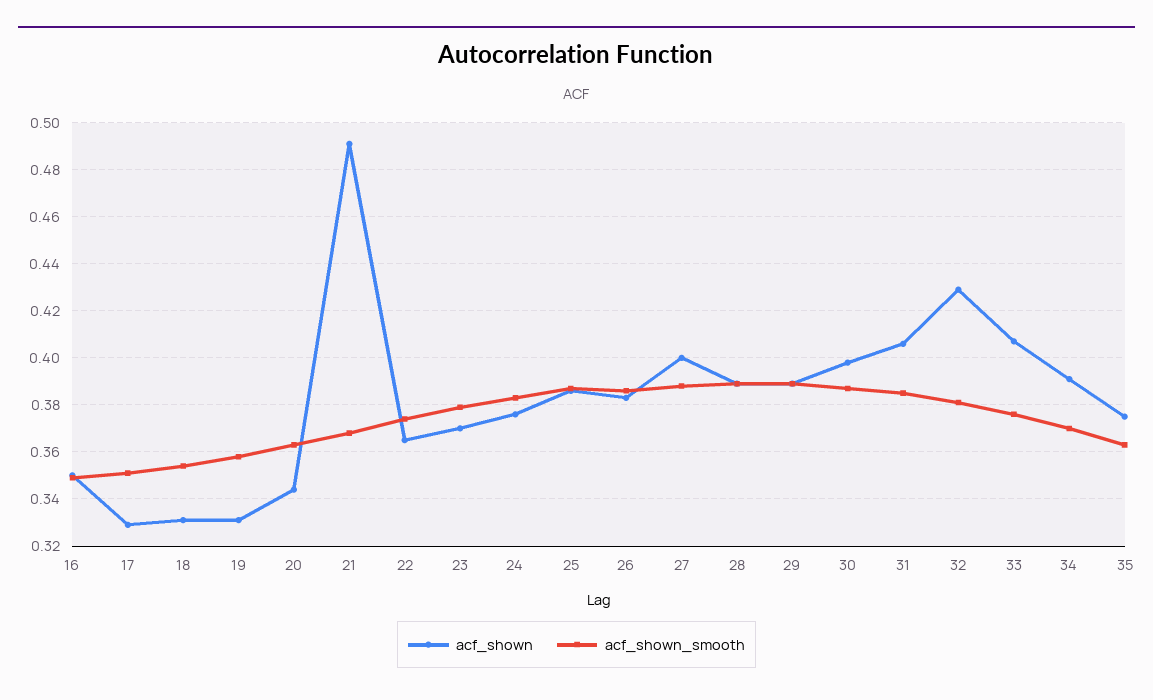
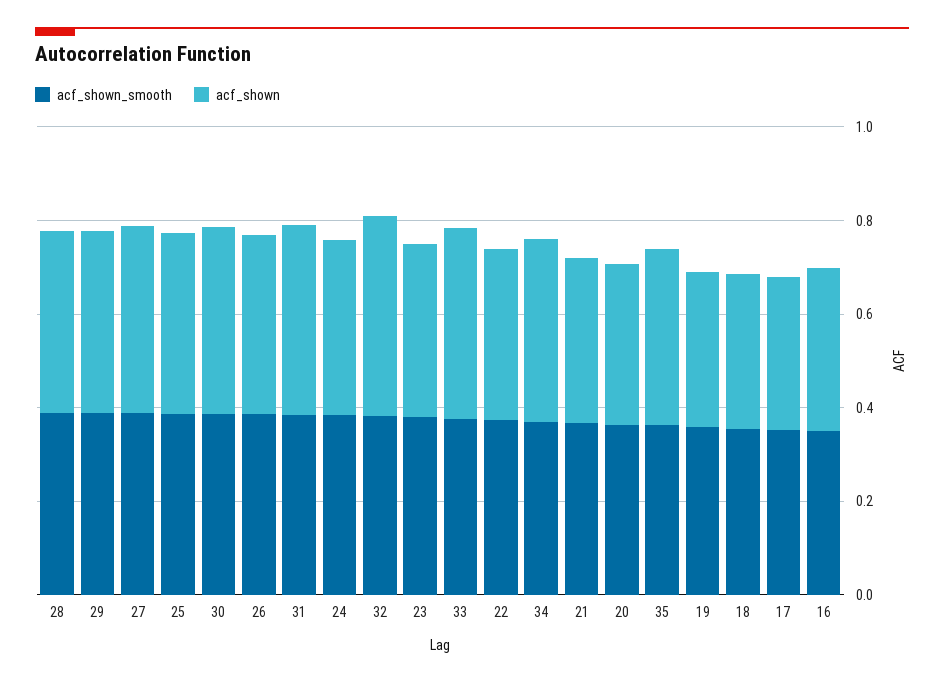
  {
    "acf_shown": {
      "16": 0.35,
      "17": 0.33,
      "18": 0.33,
      "19": 0.33,
      "20": 0.345,
-     "21": 0.49,
+     "21": 0.35,
      "22": 0.365,
      "23": 0.37,
      "24": 0.375,
      "25": 0.385,
      "26": 0.385,
      "27": 0.4,
      "28": 0.39,
      "29": 0.39,
      "30": 0.4,
      "31": 0.405,
      "32": 0.43,
      "33": 0.405,
      "34": 0.39,
      "35": 0.375
    },
    "acf_shown_smooth": {
      "16": 0.35,
      "17": 0.35,
      "18": 0.355,
      "19": 0.36,
      "20": 0.365,
      "21": 0.37,
      "22": 0.375,
      "23": 0.38,
      "24": 0.385,
      "25": 0.385,
      "26": 0.385,
      "27": 0.39,
      "28": 0.39,
      "29": 0.39,
      "30": 0.385,
      "31": 0.385,
      "32": 0.38,
      "33": 0.375,
      "34": 0.37,
      "35": 0.365
    }
  }

